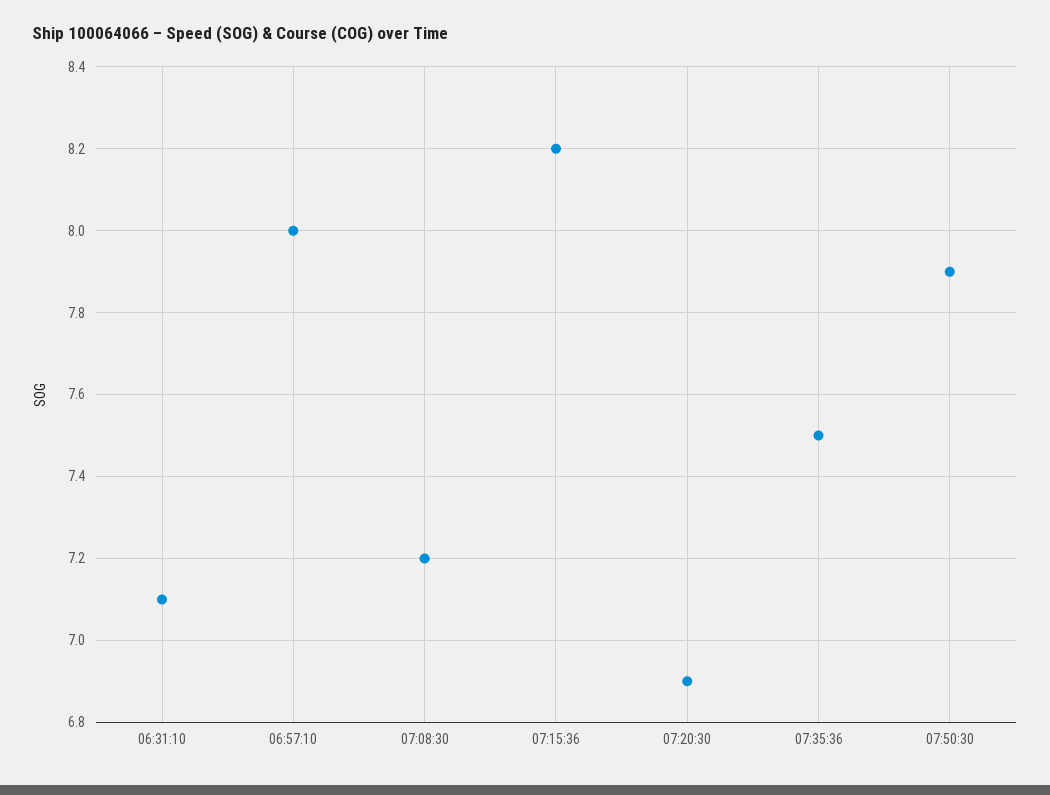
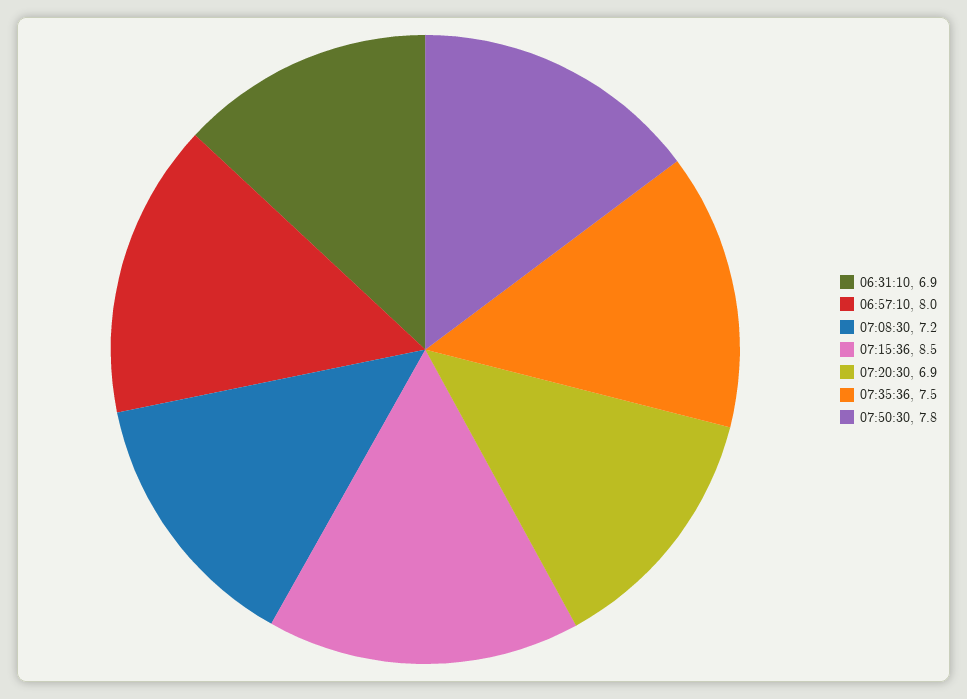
  {
-   "06:31:10": 7.1,
+   "06:31:10": 6.9,
    "06:57:10": 8,
    "07:08:30": 7.2,
-   "07:15:36": 8.2,
+   "07:15:36": 8.5,
    "07:20:30": 6.9,
    "07:35:36": 7.5,
-   "07:50:30": 7.9
+   "07:50:30": 7.8
  }

